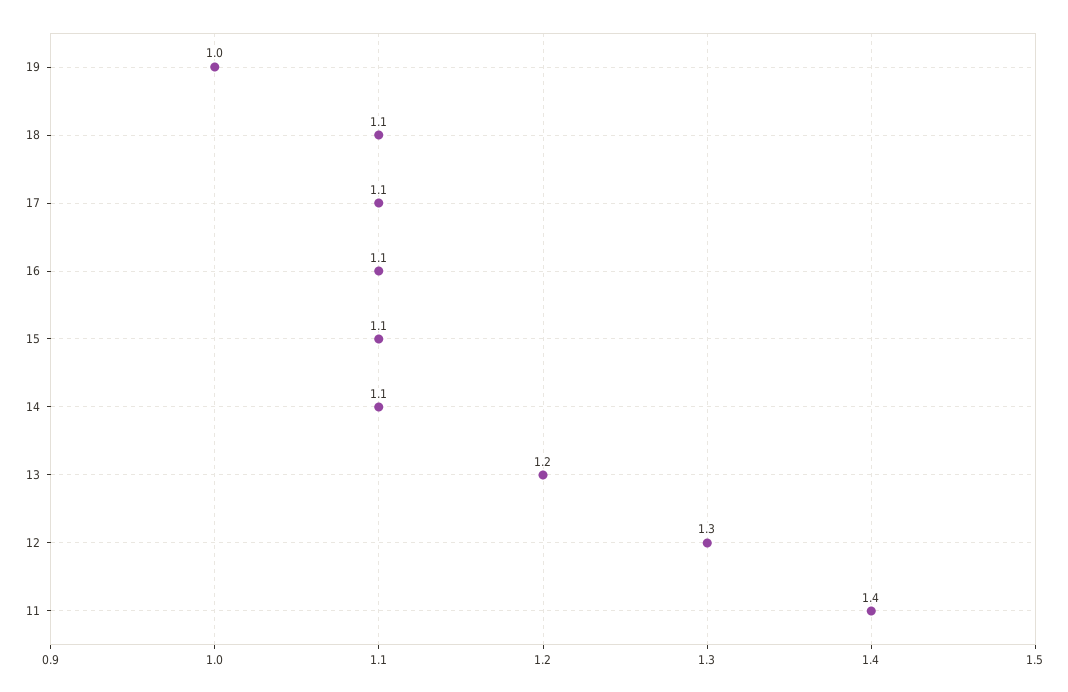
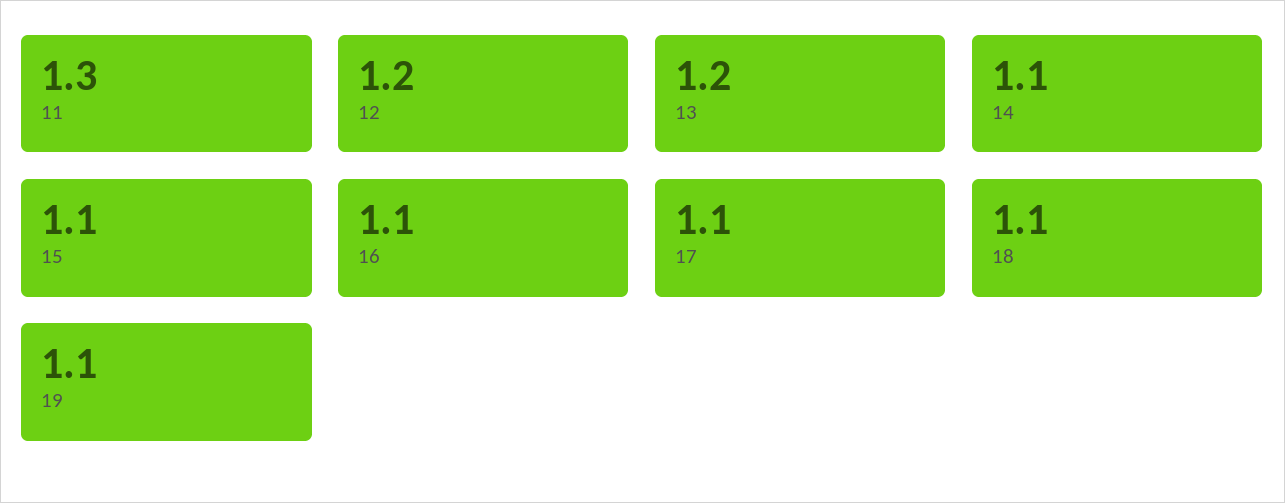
  {
-   "19": 1,
+   "19": 1.1,
    "18": 1.1,
    "17": 1.1,
    "16": 1.1,
    "15": 1.1,
    "14": 1.1,
    "13": 1.2,
-   "12": 1.3,
+   "12": 1.2,
-   "11": 1.4
+   "11": 1.3
  }

